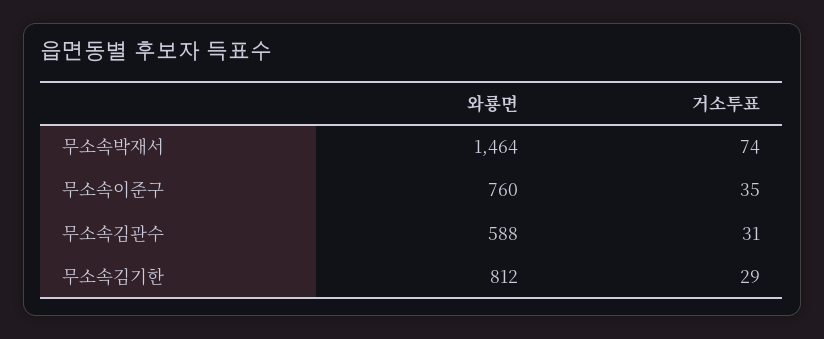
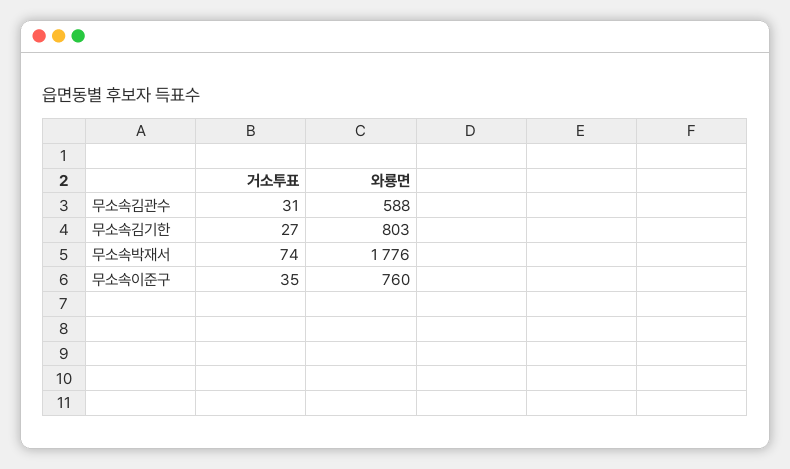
  {
    "와룡면": {
-     "무소속박재서": 1464,
+     "무소속박재서": 1776,
      "무소속이준구": 760,
      "무소속김관수": 588,
-     "무소속김기한": 812
+     "무소속김기한": 803
    },
    "거소투표": {
      "무소속박재서": 74,
      "무소속이준구": 35,
      "무소속김관수": 31,
-     "무소속김기한": 29
+     "무소속김기한": 27
    }
  }

